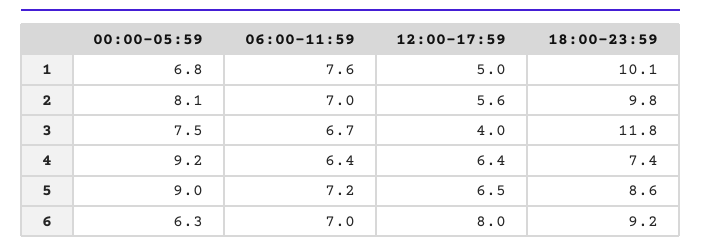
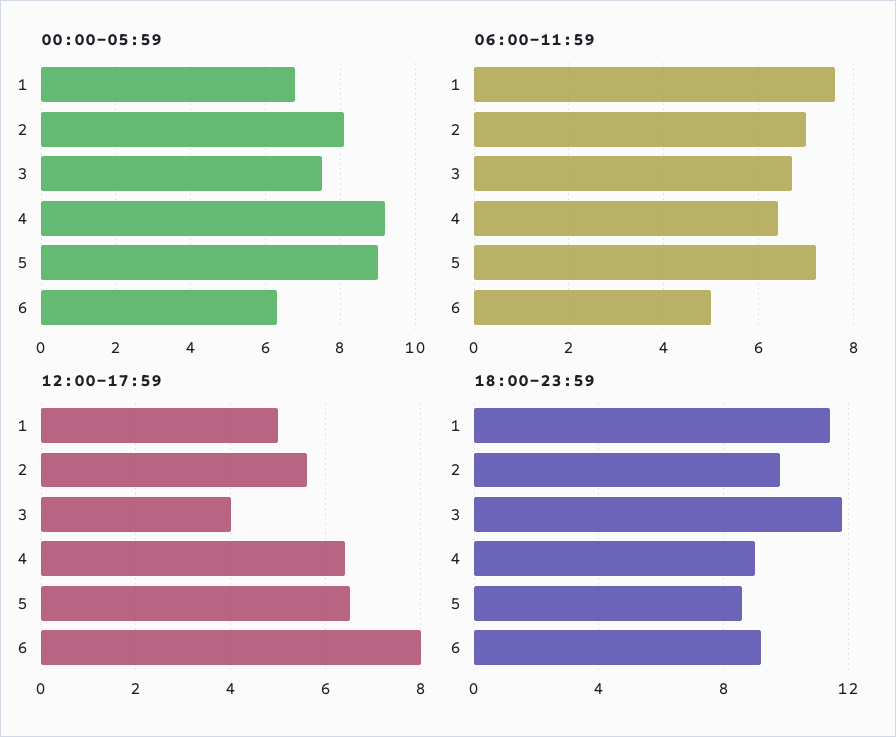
  {
    "00:00-05:59": {
      "1": 6.8,
      "2": 8.1,
      "3": 7.5,
      "4": 9.2,
      "5": 9,
      "6": 6.3
    },
    "06:00-11:59": {
      "1": 7.6,
      "2": 7,
      "3": 6.7,
      "4": 6.4,
      "5": 7.2,
-     "6": 7
+     "6": 5
    },
    "12:00-17:59": {
      "1": 5,
      "2": 5.6,
      "3": 4,
      "4": 6.4,
      "5": 6.5,
      "6": 8
    },
    "18:00-23:59": {
-     "1": 10.1,
+     "1": 11.5,
      "2": 9.8,
      "3": 11.8,
-     "4": 7.4,
+     "4": 9,
      "5": 8.6,
      "6": 9.2
    }
  }

